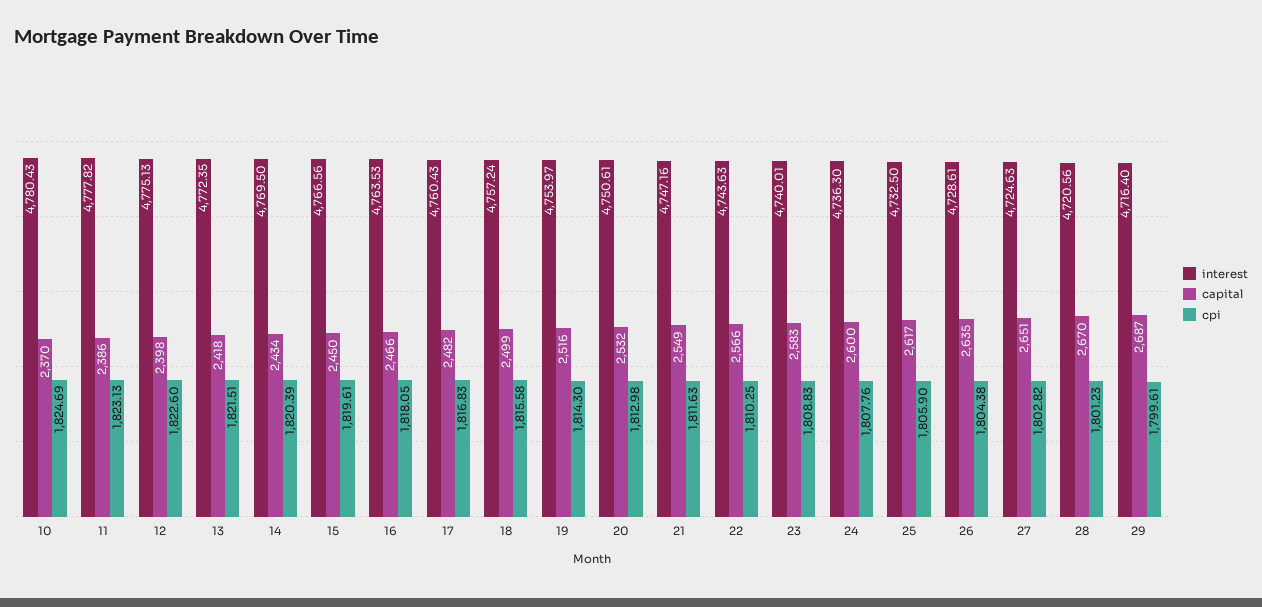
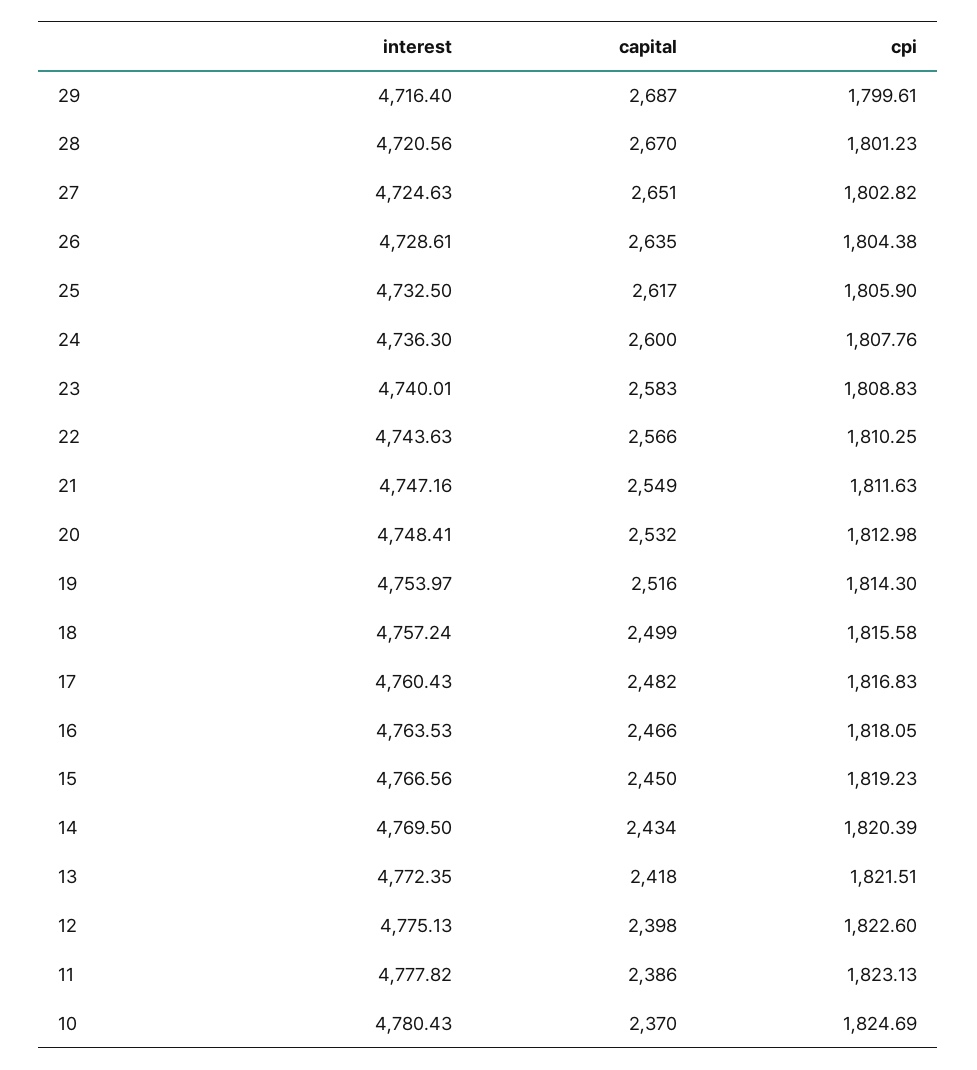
  {
    "interest": {
      "10": 4780.43,
      "11": 4777.82,
      "12": 4775.13,
      "13": 4772.35,
      "14": 4769.5,
      "15": 4766.56,
      "16": 4763.53,
      "17": 4760.43,
      "18": 4757.24,
      "19": 4753.97,
-     "20": 4750.61,
+     "20": 4748.41,
      "21": 4747.16,
      "22": 4743.63,
      "23": 4740.01,
      "24": 4736.3,
      "25": 4732.5,
      "26": 4728.61,
      "27": 4724.63,
      "28": 4720.56,
      "29": 4716.4
    },
    "capital": {
      "10": 2370,
      "11": 2386,
      "12": 2398,
      "13": 2418,
      "14": 2434,
      "15": 2450,
      "16": 2466,
      "17": 2482,
      "18": 2499,
      "19": 2516,
      "20": 2532,
      "21": 2549,
      "22": 2566,
      "23": 2583,
      "24": 2600,
      "25": 2617,
      "26": 2635,
      "27": 2651,
      "28": 2670,
      "29": 2687
    },
    "cpi": {
      "10": 1824.69,
      "11": 1823.13,
      "12": 1822.6,
      "13": 1821.51,
      "14": 1820.39,
-     "15": 1819.61,
+     "15": 1819.23,
      "16": 1818.05,
      "17": 1816.83,
      "18": 1815.58,
      "19": 1814.3,
      "20": 1812.98,
      "21": 1811.63,
      "22": 1810.25,
      "23": 1808.83,
      "24": 1807.76,
      "25": 1805.9,
      "26": 1804.38,
      "27": 1802.82,
      "28": 1801.23,
      "29": 1799.61
    }
  }

